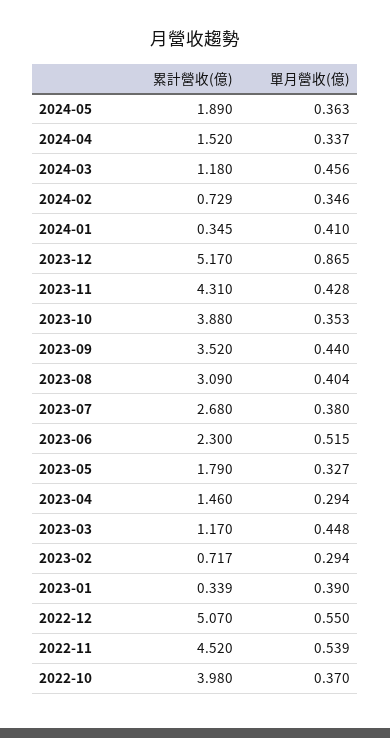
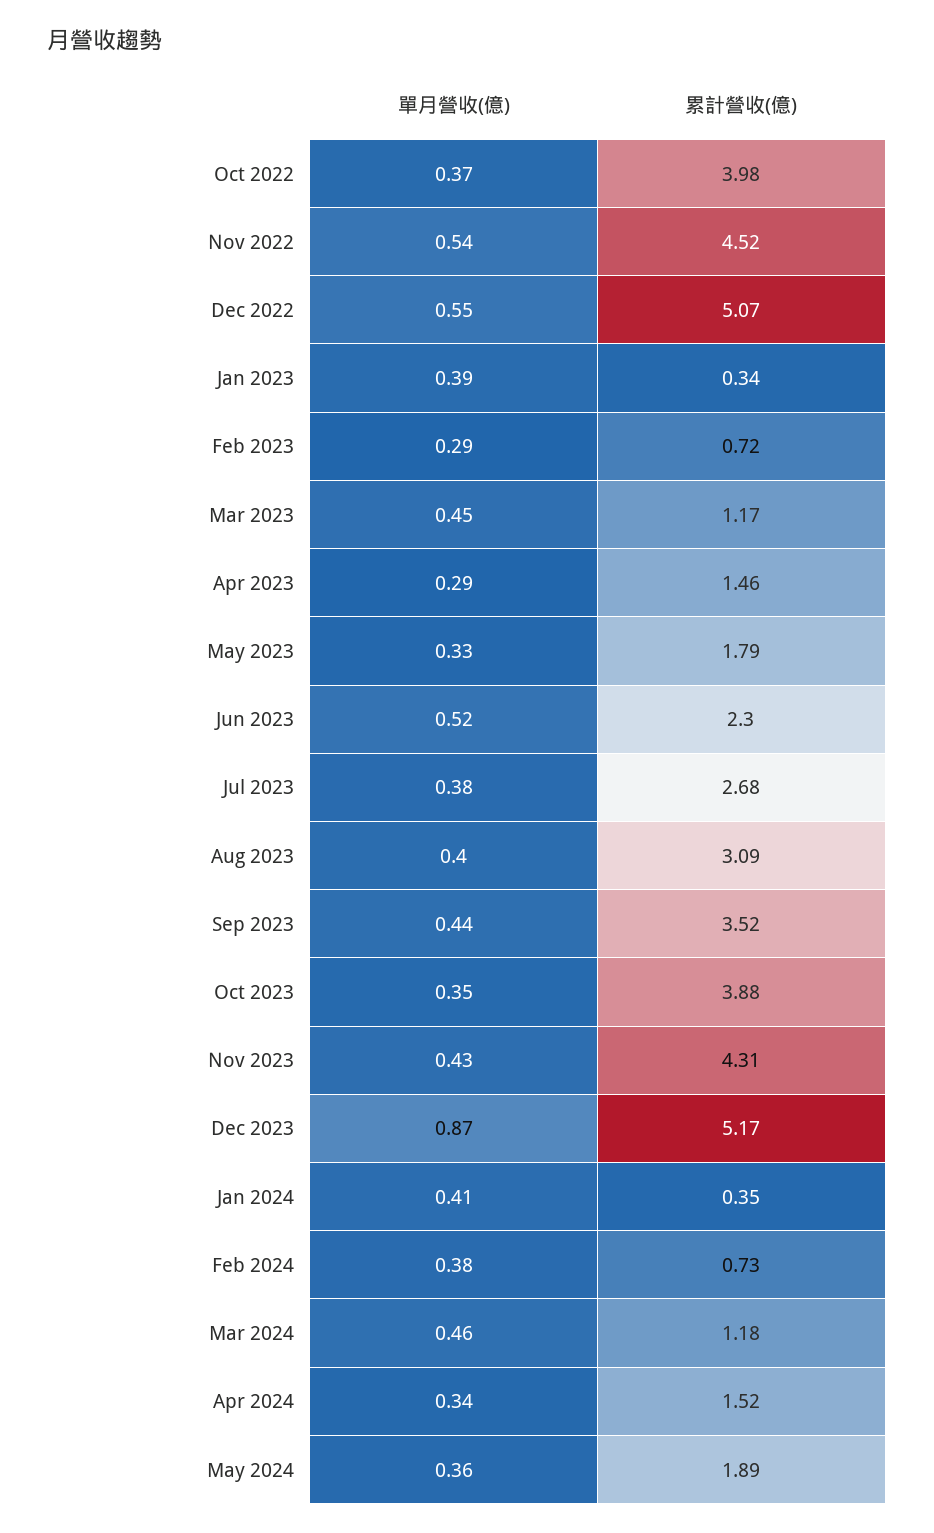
  {
    "累計營收(億)": {
      "2024-05": 1.89,
      "2024-04": 1.52,
      "2024-03": 1.18,
      "2024-02": 0.729,
      "2024-01": 0.345,
      "2023-12": 5.17,
      "2023-11": 4.31,
      "2023-10": 3.88,
      "2023-09": 3.52,
      "2023-08": 3.09,
      "2023-07": 2.68,
      "2023-06": 2.3,
      "2023-05": 1.79,
      "2023-04": 1.46,
      "2023-03": 1.17,
      "2023-02": 0.717,
      "2023-01": 0.339,
      "2022-12": 5.07,
      "2022-11": 4.52,
      "2022-10": 3.98
    },
    "單月營收(億)": {
      "2024-05": 0.363,
      "2024-04": 0.337,
      "2024-03": 0.456,
-     "2024-02": 0.346,
+     "2024-02": 0.38,
      "2024-01": 0.41,
      "2023-12": 0.865,
      "2023-11": 0.428,
      "2023-10": 0.353,
      "2023-09": 0.44,
      "2023-08": 0.404,
      "2023-07": 0.38,
      "2023-06": 0.515,
      "2023-05": 0.327,
      "2023-04": 0.294,
      "2023-03": 0.448,
      "2023-02": 0.294,
      "2023-01": 0.39,
      "2022-12": 0.55,
      "2022-11": 0.539,
      "2022-10": 0.37
    }
  }

